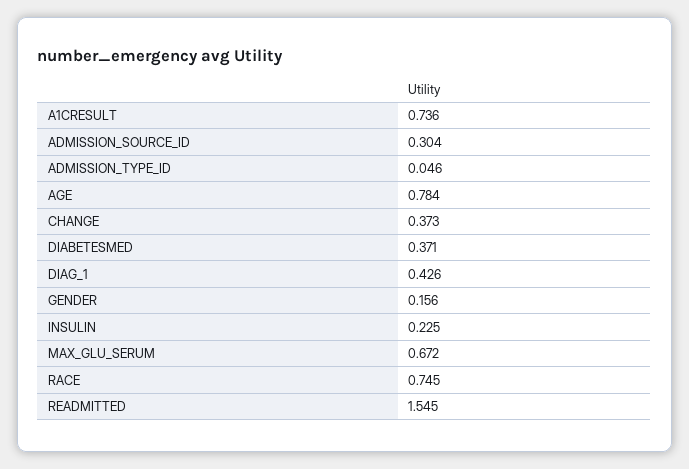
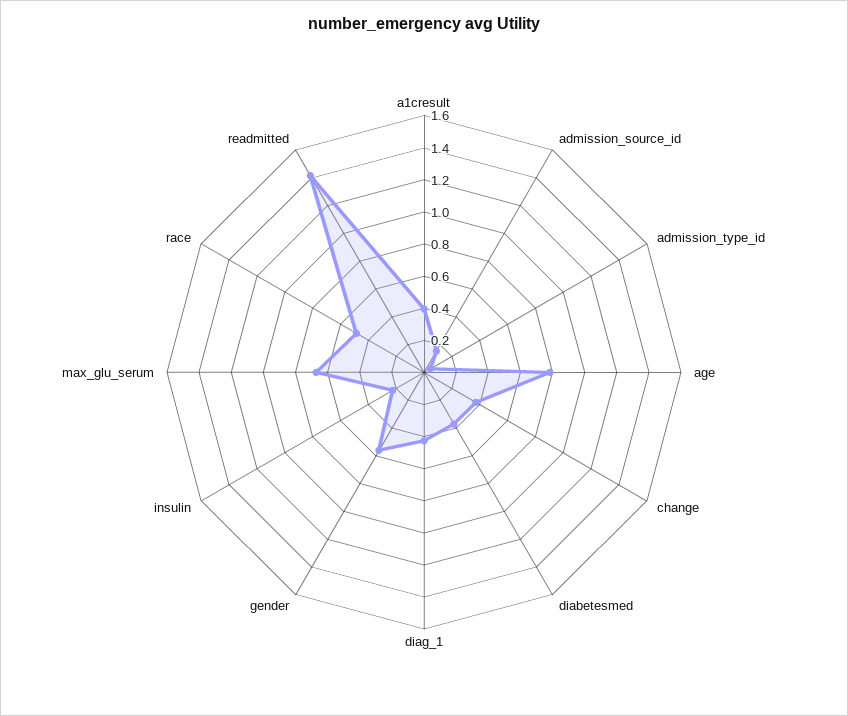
  {
-   "A1CRESULT": 0.736,
+   "A1CRESULT": 0.4,
-   "ADMISSION_SOURCE_ID": 0.304,
+   "ADMISSION_SOURCE_ID": 0.15,
    "ADMISSION_TYPE_ID": 0.046,
    "AGE": 0.784,
    "CHANGE": 0.373,
    "DIABETESMED": 0.371,
    "DIAG_1": 0.426,
-   "GENDER": 0.156,
+   "GENDER": 0.55,
    "INSULIN": 0.225,
    "MAX_GLU_SERUM": 0.672,
-   "RACE": 0.745,
+   "RACE": 0.5,
-   "READMITTED": 1.545
+   "READMITTED": 1.4
  }

